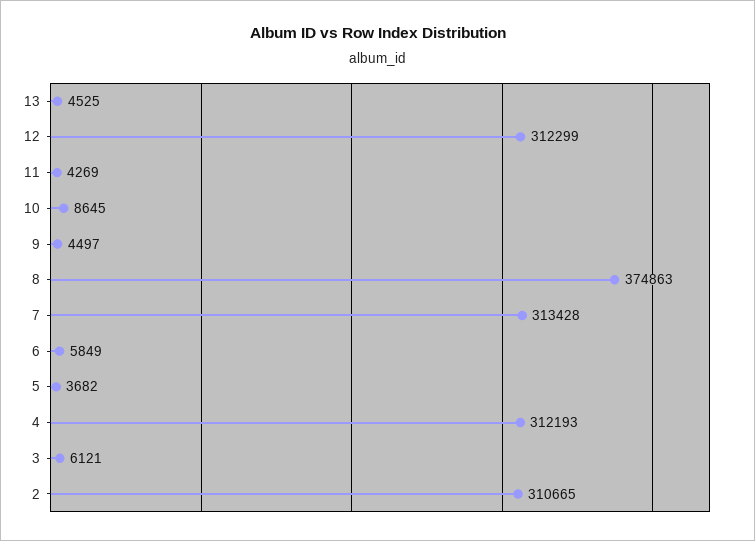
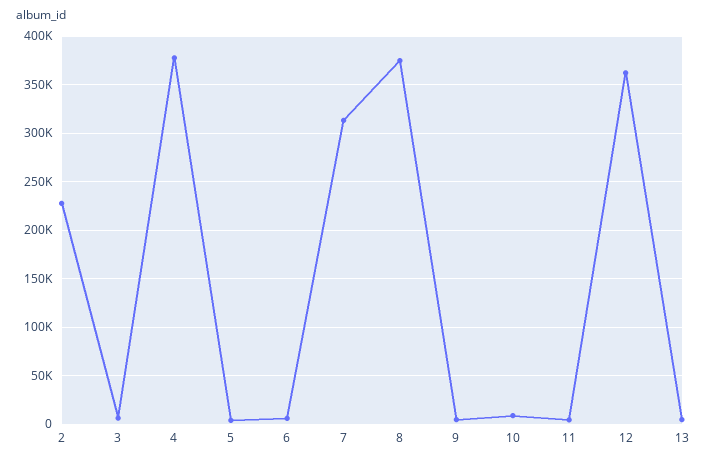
  {
    "13": 4525,
-   "12": 312299,
+   "12": 360000,
    "11": 4269,
    "10": 8645,
    "9": 4497,
    "8": 374863,
    "7": 313428,
    "6": 5849,
    "5": 3682,
-   "4": 312193,
+   "4": 380000,
    "3": 6121,
-   "2": 310665
+   "2": 230000
  }

